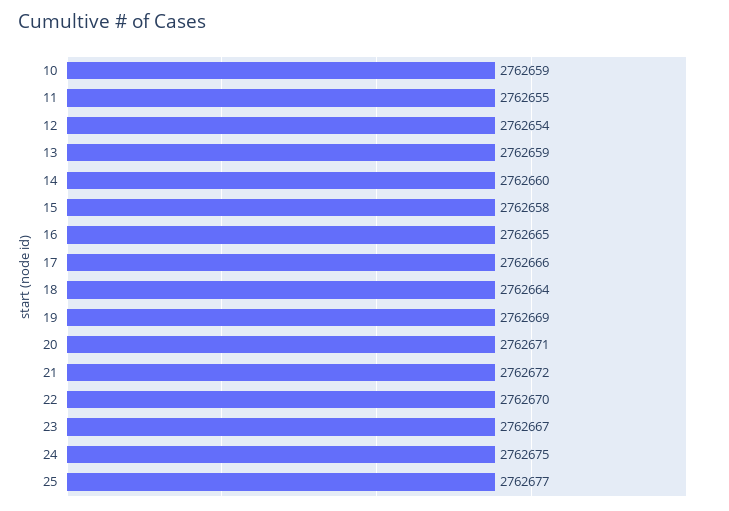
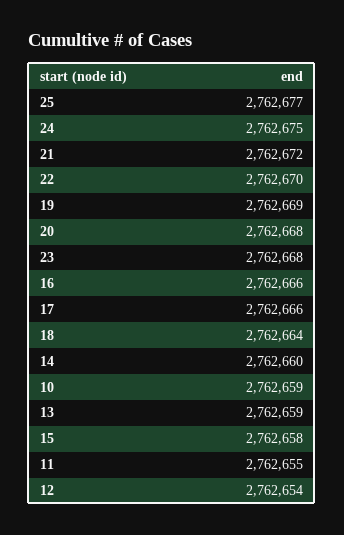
  {
    "10": 2762659,
    "11": 2762655,
    "12": 2762654,
    "13": 2762659,
    "14": 2762660,
    "15": 2762658,
-   "16": 2762665,
+   "16": 2762666,
    "17": 2762666,
    "18": 2762664,
    "19": 2762669,
-   "20": 2762671,
+   "20": 2762668,
    "21": 2762672,
    "22": 2762670,
-   "23": 2762667,
+   "23": 2762668,
    "24": 2762675,
    "25": 2762677
  }

